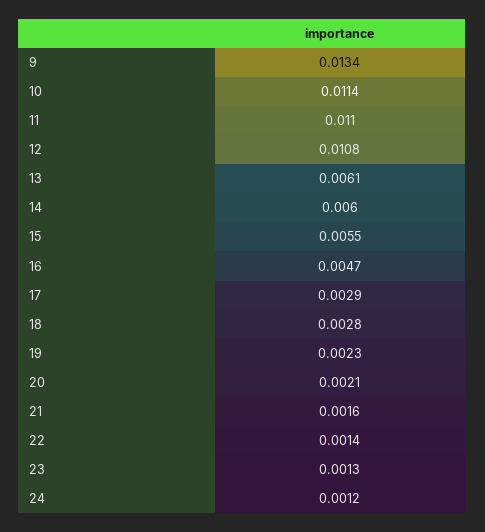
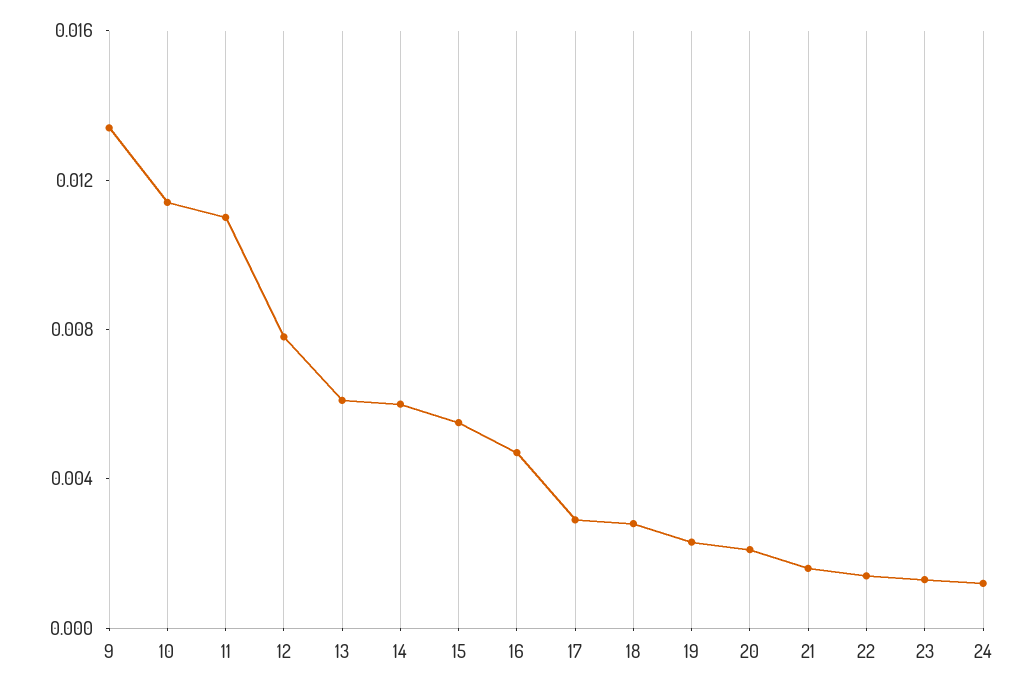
  {
    "9": 0.0134,
    "10": 0.0114,
    "11": 0.011,
-   "12": 0.0108,
+   "12": 0.008,
    "13": 0.0061,
    "14": 0.006,
    "15": 0.0055,
    "16": 0.0047,
    "17": 0.0029,
    "18": 0.0028,
    "19": 0.0023,
    "20": 0.0021,
    "21": 0.0016,
    "22": 0.0014,
    "23": 0.0013,
    "24": 0.0012
  }

